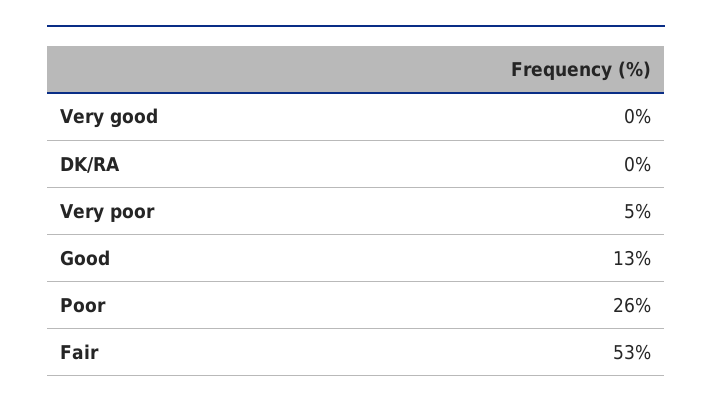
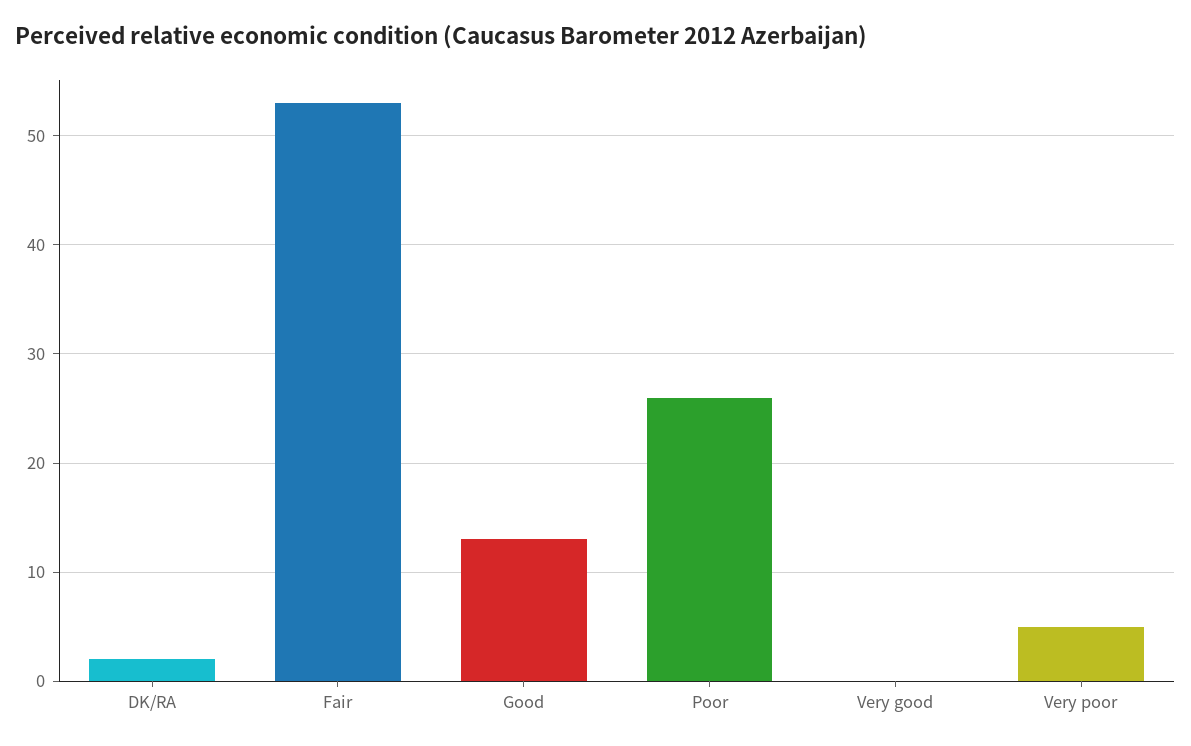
  {
    "Very good": 0,
-   "DK/RA": 0,
+   "DK/RA": 2,
    "Very poor": 5,
    "Good": 13,
    "Poor": 26,
    "Fair": 53
  }

